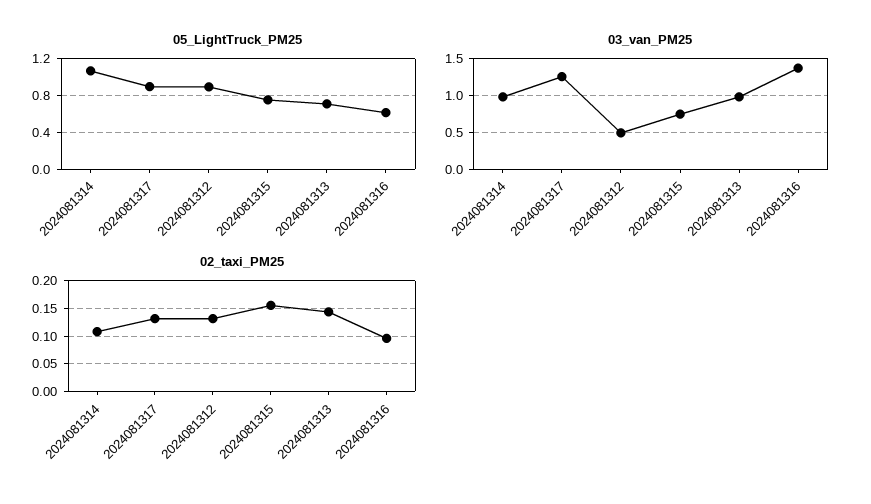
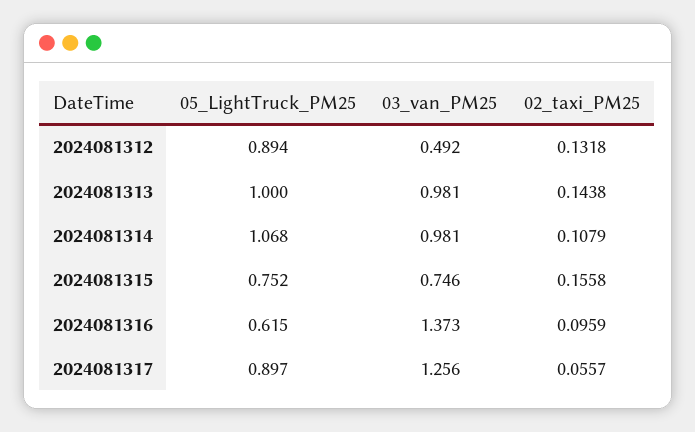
  {
    "05_LightTruck_PM25": {
      "2024081314": 1.068,
      "2024081317": 0.897,
      "2024081312": 0.894,
      "2024081315": 0.752,
-     "2024081313": 0.7,
+     "2024081313": 1,
      "2024081316": 0.615
    },
    "03_van_PM25": {
      "2024081314": 0.981,
      "2024081317": 1.256,
      "2024081312": 0.492,
      "2024081315": 0.746,
      "2024081313": 0.981,
      "2024081316": 1.373
    },
    "02_taxi_PM25": {
      "2024081314": 0.1079,
-     "2024081317": 0.125,
+     "2024081317": 0.0557,
      "2024081312": 0.1318,
      "2024081315": 0.1558,
      "2024081313": 0.1438,
      "2024081316": 0.0959
    }
  }

